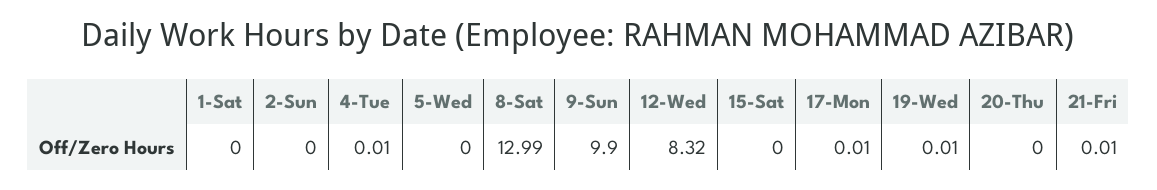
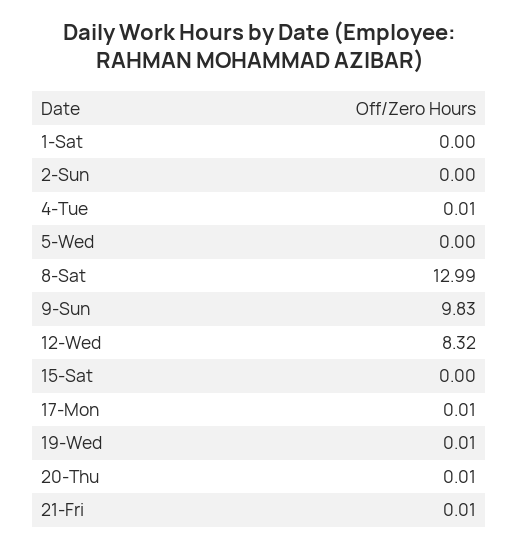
  {
    "1-Sat": 0,
    "2-Sun": 0,
    "4-Tue": 0.01,
    "5-Wed": 0,
    "8-Sat": 12.99,
-   "9-Sun": 9.9,
+   "9-Sun": 9.83,
    "12-Wed": 8.32,
    "15-Sat": 0,
    "17-Mon": 0.01,
    "19-Wed": 0.01,
-   "20-Thu": 0,
+   "20-Thu": 0.01,
    "21-Fri": 0.01
  }

